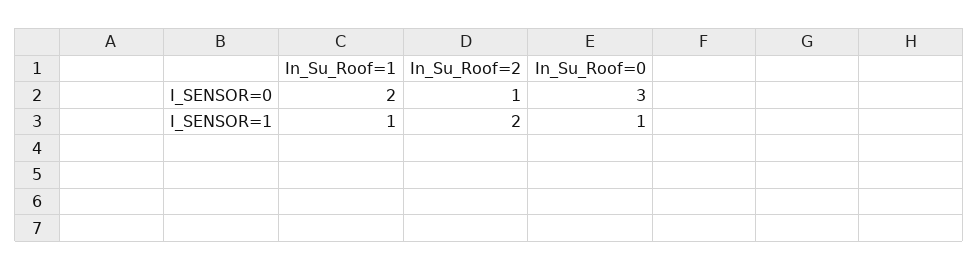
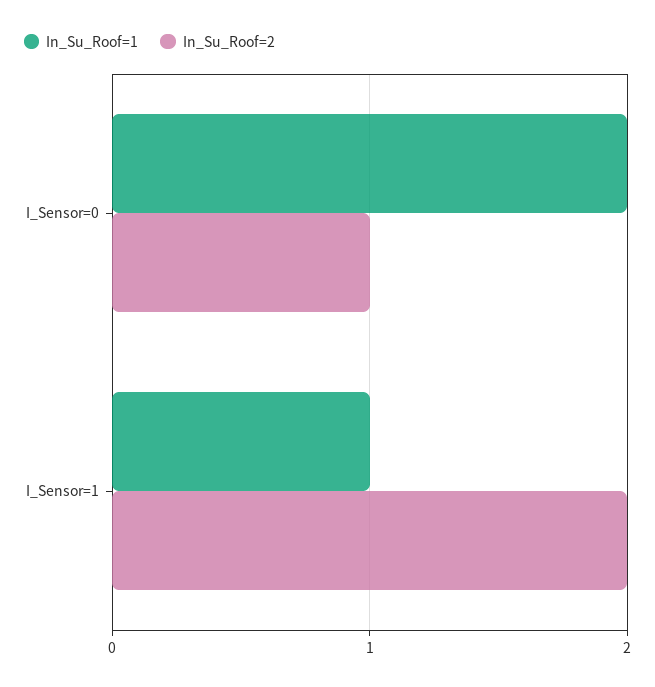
  {
    "In_Su_Roof=1": {
      "I_SENSOR=0": 2,
      "I_SENSOR=1": 1
    },
    "In_Su_Roof=2": {
      "I_SENSOR=0": 1,
      "I_SENSOR=1": 2
-   },
+   }
-   "In_Su_Roof=0": {
-     "I_SENSOR=0": 3,
-     "I_SENSOR=1": 1
-   }
  }

